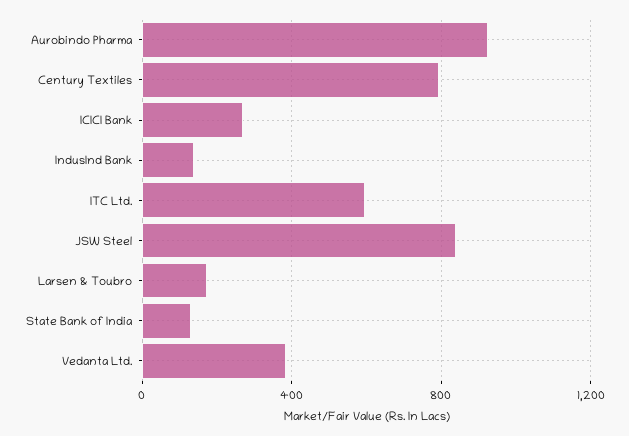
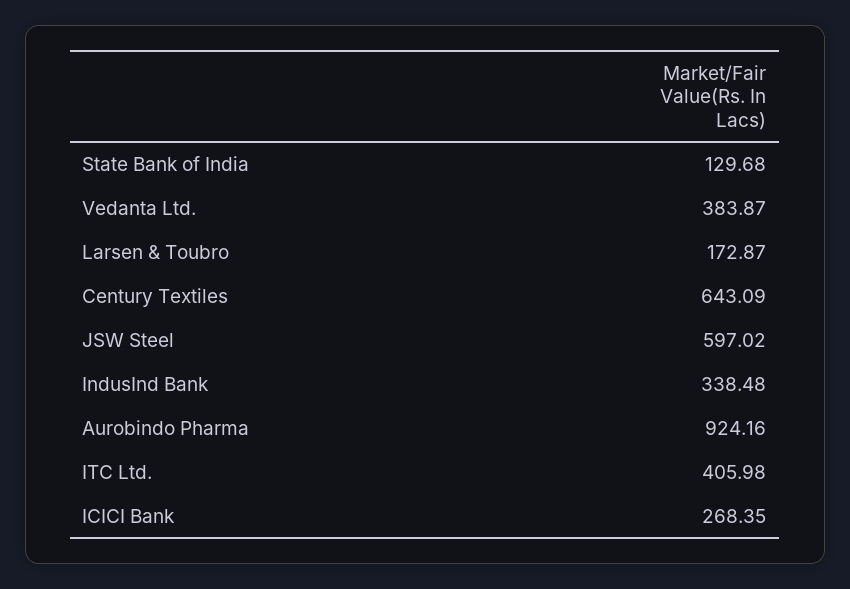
  {
    "Aurobindo Pharma": 924.16,
-   "Century Textiles": 800,
+   "Century Textiles": 643.09,
    "ICICI Bank": 268.35,
-   "IndusInd Bank": 150,
+   "IndusInd Bank": 338.48,
-   "ITC Ltd.": 600,
+   "ITC Ltd.": 405.98,
-   "JSW Steel": 850,
+   "JSW Steel": 597.02,
    "Larsen & Toubro": 172.87,
    "State Bank of India": 129.68,
    "Vedanta Ltd.": 383.87
  }

